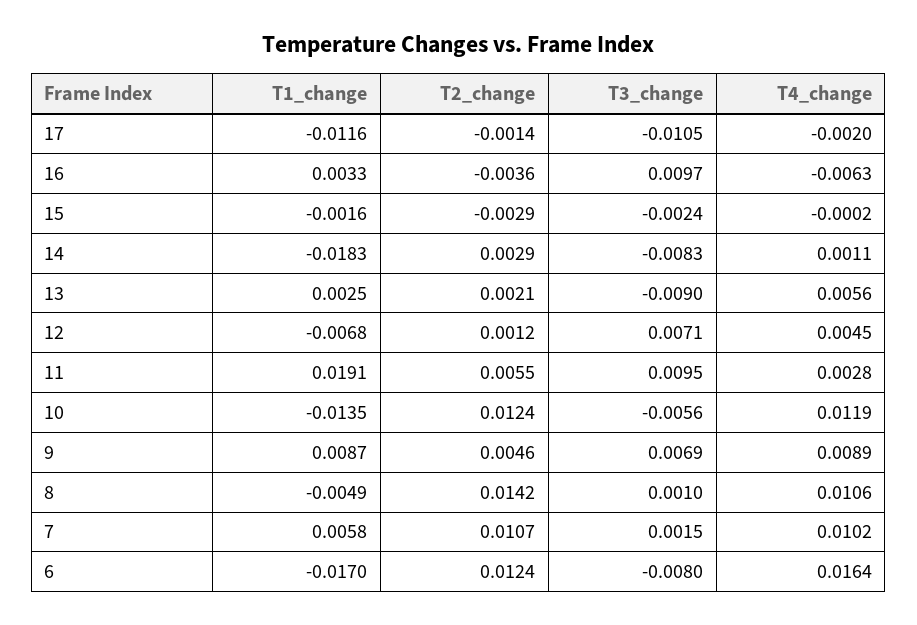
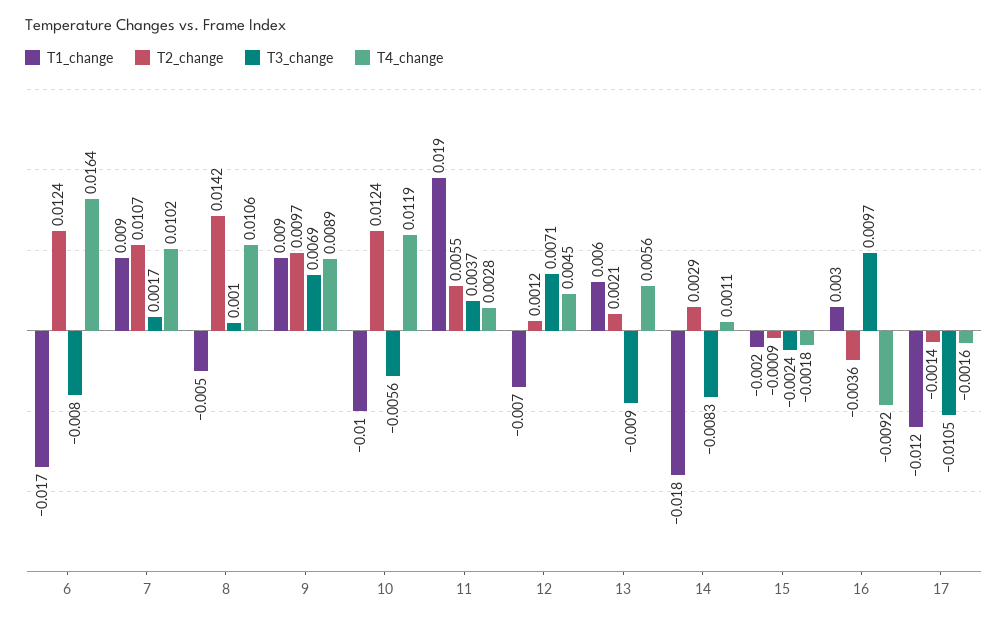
  {
    "T1_change": {
      "17": -0.0116,
      "16": 0.0033,
      "15": -0.0016,
      "14": -0.0183,
-     "13": 0.0025,
+     "13": 0.006,
      "12": -0.0068,
      "11": 0.0191,
-     "10": -0.0135,
+     "10": -0.01,
      "9": 0.0087,
      "8": -0.0049,
-     "7": 0.0058,
+     "7": 0.009,
      "6": -0.017
    },
    "T2_change": {
      "17": -0.0014,
      "16": -0.0036,
-     "15": -0.0029,
+     "15": -0.0009,
      "14": 0.0029,
      "13": 0.0021,
      "12": 0.0012,
      "11": 0.0055,
      "10": 0.0124,
-     "9": 0.0046,
+     "9": 0.0097,
      "8": 0.0142,
      "7": 0.0107,
      "6": 0.0124
    },
    "T3_change": {
      "17": -0.0105,
      "16": 0.0097,
      "15": -0.0024,
      "14": -0.0083,
      "13": -0.009,
      "12": 0.0071,
-     "11": 0.0095,
+     "11": 0.0037,
      "10": -0.0056,
      "9": 0.0069,
      "8": 0.001,
-     "7": 0.0015,
+     "7": 0.0017,
      "6": -0.008
    },
    "T4_change": {
-     "17": -0.002,
+     "17": -0.0016,
-     "16": -0.0063,
+     "16": -0.0092,
-     "15": -0.0002,
+     "15": -0.0018,
      "14": 0.0011,
      "13": 0.0056,
      "12": 0.0045,
      "11": 0.0028,
      "10": 0.0119,
      "9": 0.0089,
      "8": 0.0106,
      "7": 0.0102,
      "6": 0.0164
    }
  }

